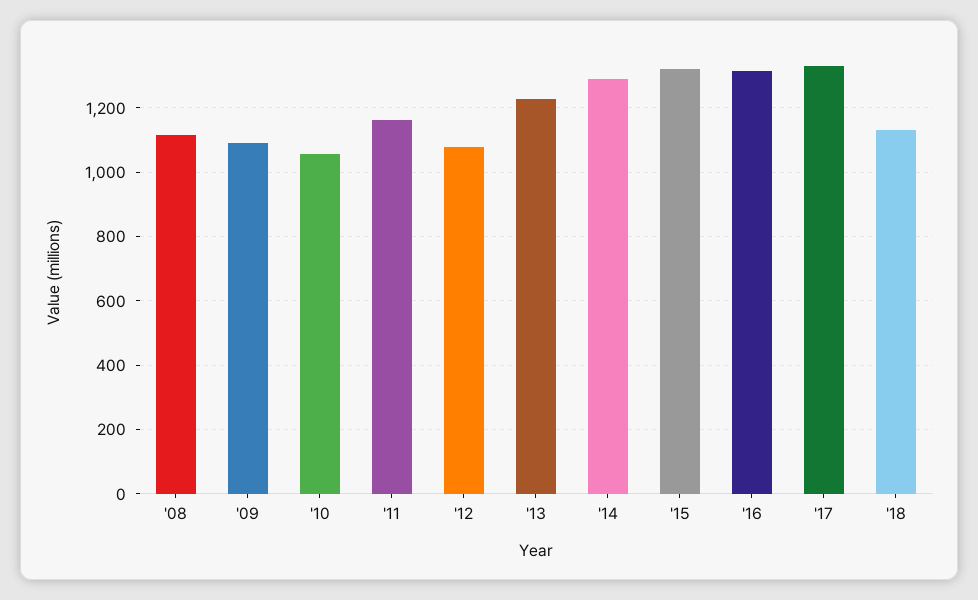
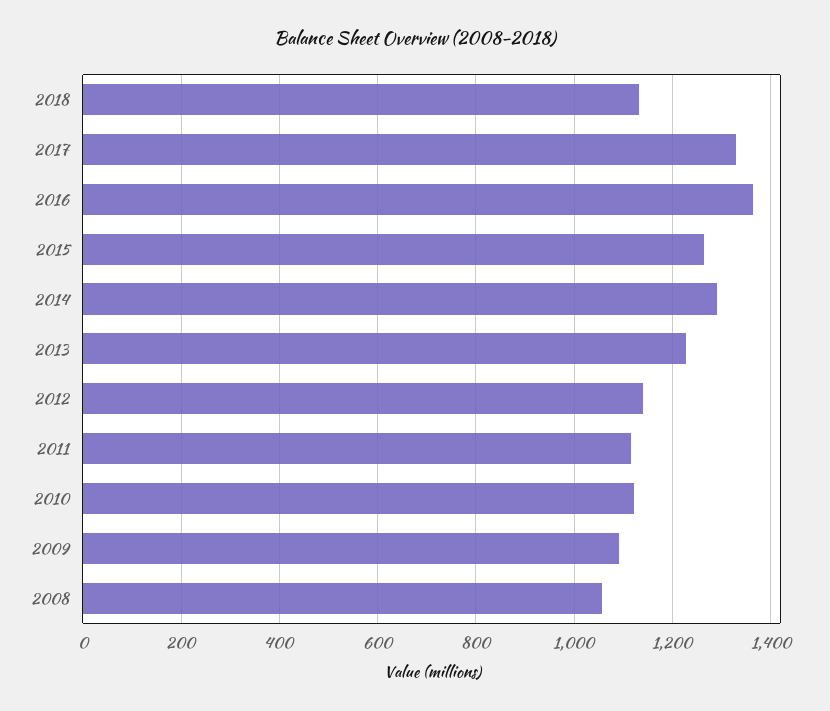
  {
-   "'08": 1120,
+   "'08": 1060,
    "'09": 1100,
-   "'10": 1060,
+   "'10": 1120,
-   "'11": 1160,
+   "'11": 1120,
-   "'12": 1080,
+   "'12": 1140,
    "'13": 1220,
    "'14": 1300,
-   "'15": 1320,
+   "'15": 1260,
-   "'16": 1320,
+   "'16": 1360,
    "'17": 1320,
    "'18": 1140
  }

